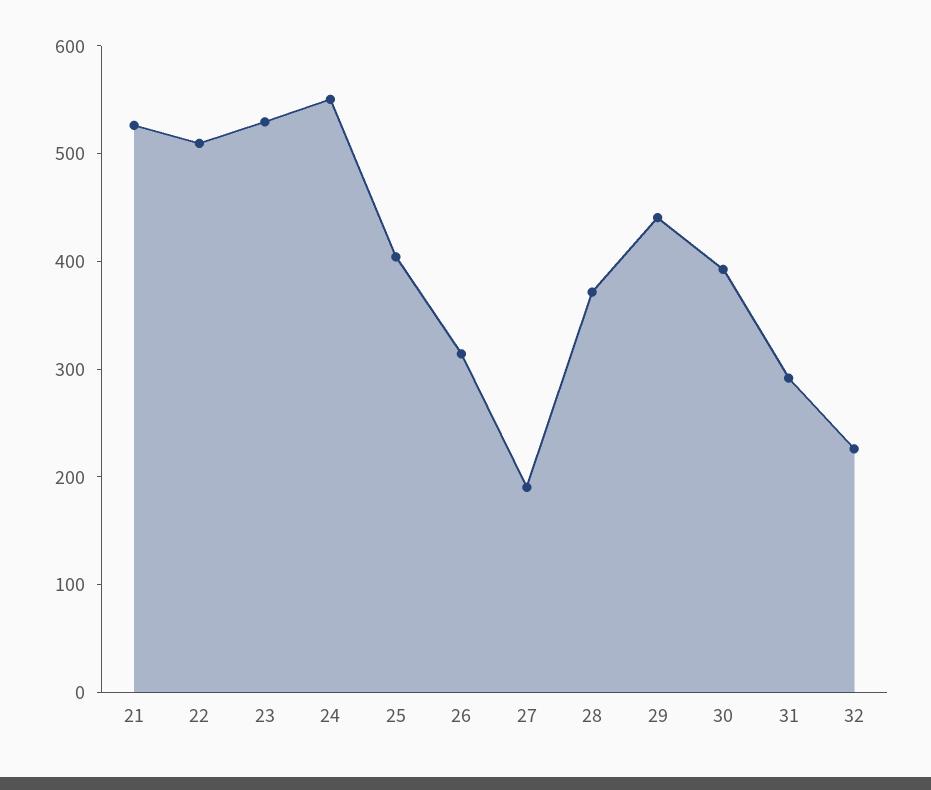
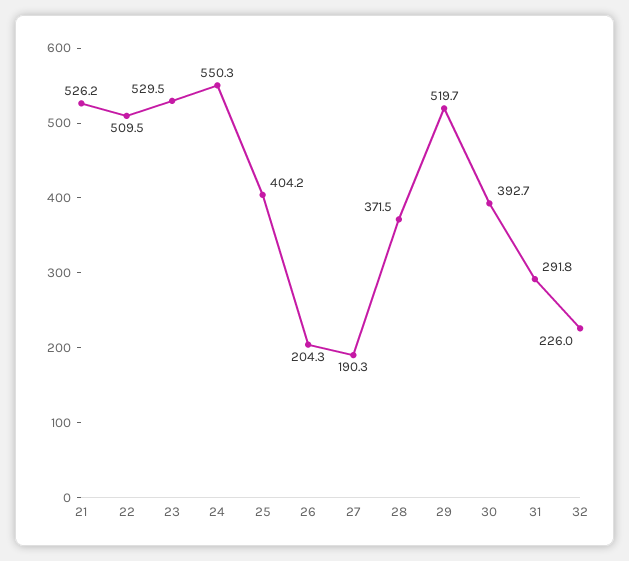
  {
    "21": 526.2,
    "22": 509.5,
    "23": 529.5,
    "24": 550.3,
    "25": 404.2,
-   "26": 320,
+   "26": 204.3,
    "27": 190.3,
    "28": 371.5,
-   "29": 440,
+   "29": 519.7,
    "30": 392.7,
    "31": 291.8,
    "32": 226
  }

